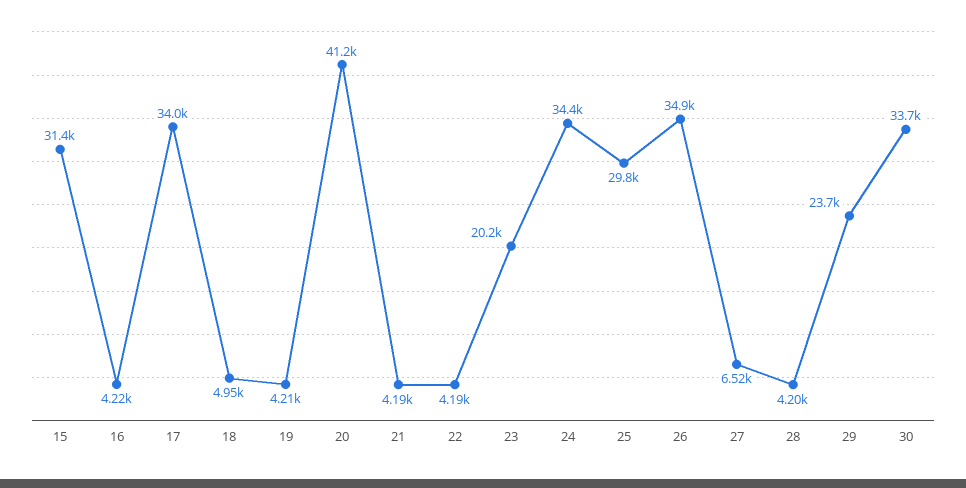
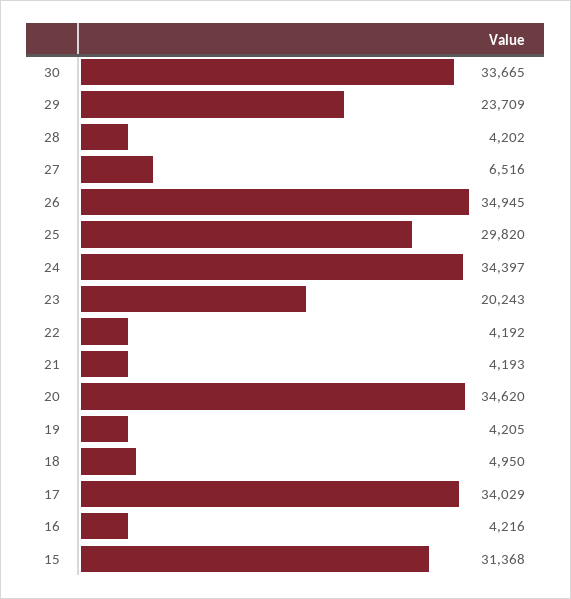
  {
    "15": 31368,
    "16": 4216,
    "17": 34029,
    "18": 4950,
    "19": 4205,
-   "20": 41200,
+   "20": 34620,
    "21": 4193,
    "22": 4192,
    "23": 20243,
    "24": 34397,
    "25": 29820,
    "26": 34945,
    "27": 6516,
    "28": 4202,
    "29": 23709,
    "30": 33665
  }

